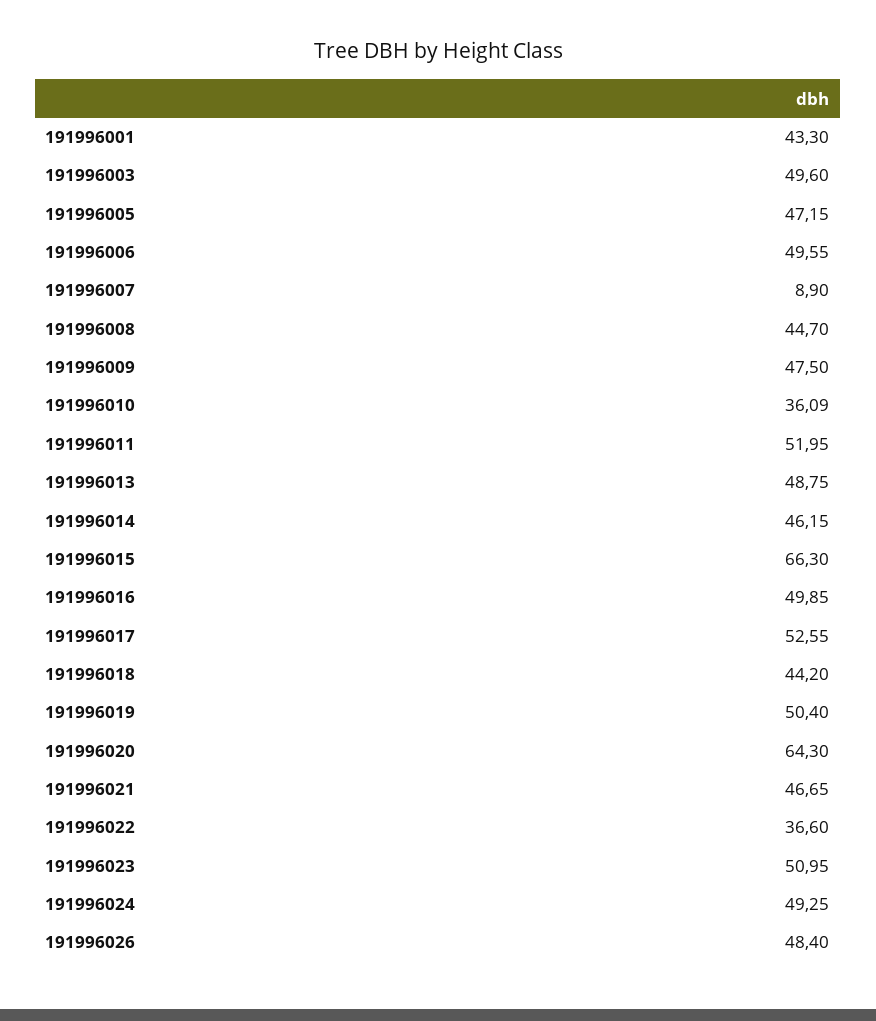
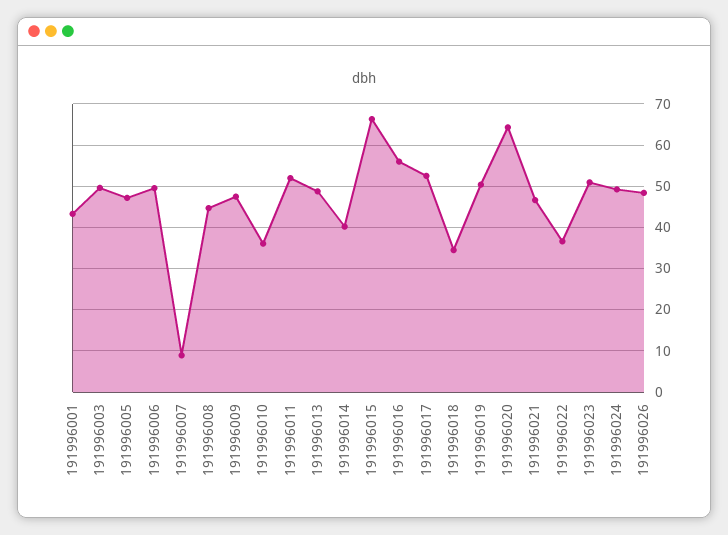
  {
    "191996001": 43.3,
    "191996003": 49.6,
    "191996005": 47.15,
    "191996006": 49.55,
    "191996007": 8.9,
    "191996008": 44.7,
    "191996009": 47.5,
    "191996010": 36.09,
    "191996011": 51.95,
    "191996013": 48.75,
-   "191996014": 46.15,
+   "191996014": 40,
    "191996015": 66.3,
-   "191996016": 49.85,
+   "191996016": 56,
    "191996017": 52.55,
-   "191996018": 44.2,
+   "191996018": 34,
    "191996019": 50.4,
    "191996020": 64.3,
    "191996021": 46.65,
    "191996022": 36.6,
    "191996023": 50.95,
    "191996024": 49.25,
    "191996026": 48.4
  }

